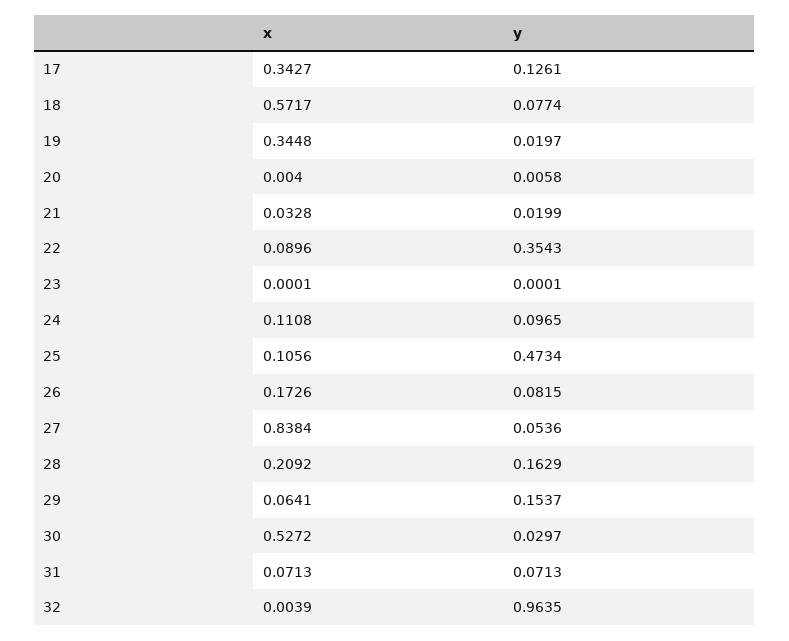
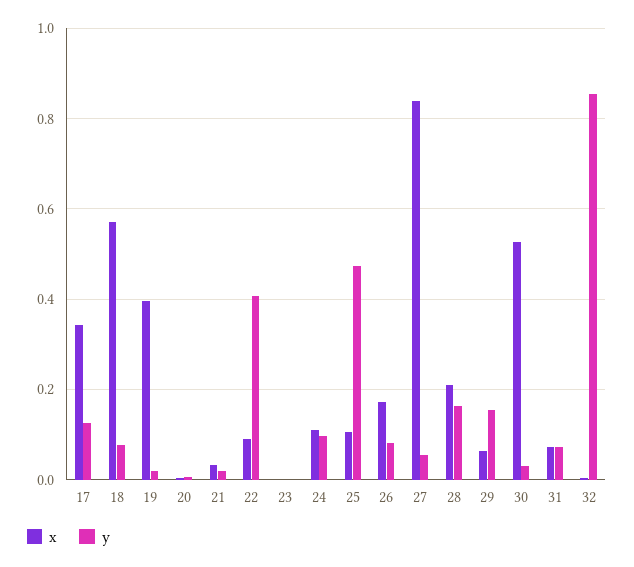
  {
    "x": {
      "17": 0.3427,
      "18": 0.5717,
-     "19": 0.3448,
+     "19": 0.4,
      "20": 0.004,
      "21": 0.0328,
      "22": 0.0896,
      "23": 0.0001,
      "24": 0.1108,
      "25": 0.1056,
      "26": 0.1726,
      "27": 0.8384,
      "28": 0.2092,
      "29": 0.0641,
      "30": 0.5272,
      "31": 0.0713,
      "32": 0.0039
    },
    "y": {
      "17": 0.1261,
      "18": 0.0774,
      "19": 0.0197,
      "20": 0.0058,
      "21": 0.0199,
-     "22": 0.3543,
+     "22": 0.4,
      "23": 0.0001,
      "24": 0.0965,
      "25": 0.4734,
      "26": 0.0815,
      "27": 0.0536,
      "28": 0.1629,
      "29": 0.1537,
      "30": 0.0297,
      "31": 0.0713,
-     "32": 0.9635
+     "32": 0.86
    }
  }

